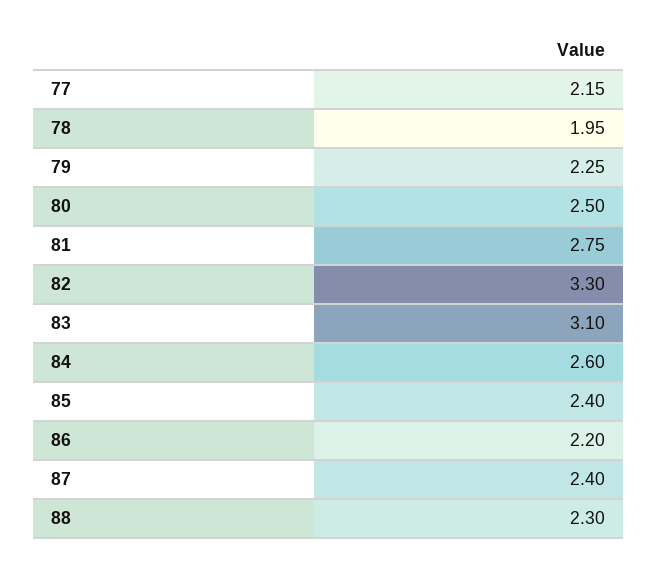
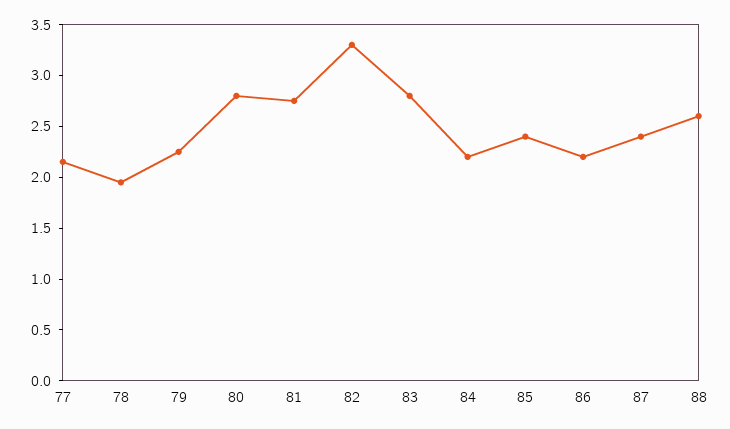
  {
    "77": 2.15,
    "78": 1.95,
    "79": 2.25,
-   "80": 2.5,
+   "80": 2.8,
    "81": 2.75,
    "82": 3.3,
-   "83": 3.1,
+   "83": 2.8,
-   "84": 2.6,
+   "84": 2.2,
    "85": 2.4,
    "86": 2.2,
    "87": 2.4,
-   "88": 2.3
+   "88": 2.6
  }

